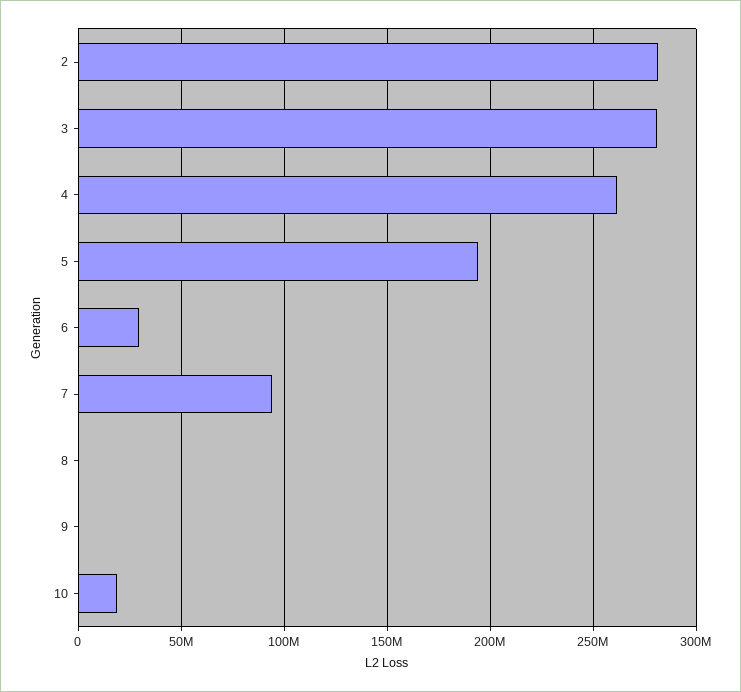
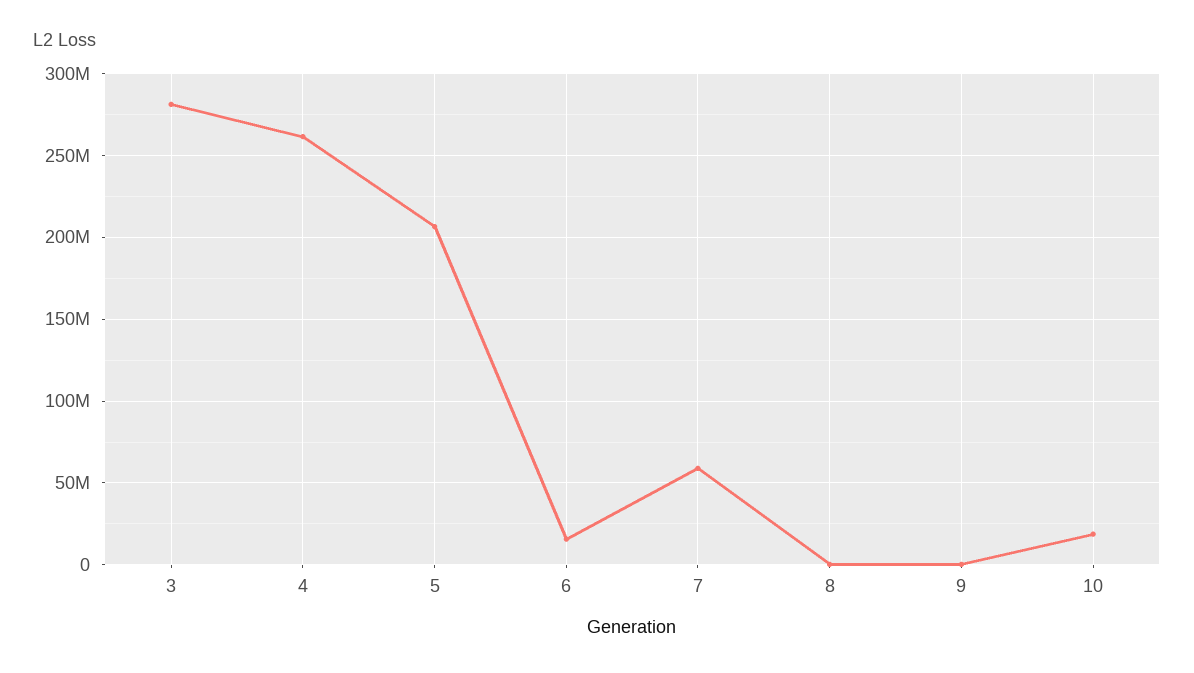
  {
-   "2": 280000000,
    "3": 280000000,
    "4": 260000000,
-   "5": 195000000,
+   "5": 205000000,
-   "6": 30000000,
+   "6": 15000000,
-   "7": 95000000,
+   "7": 60000000,
    "8": 0,
    "9": 0,
    "10": 20000000
  }

